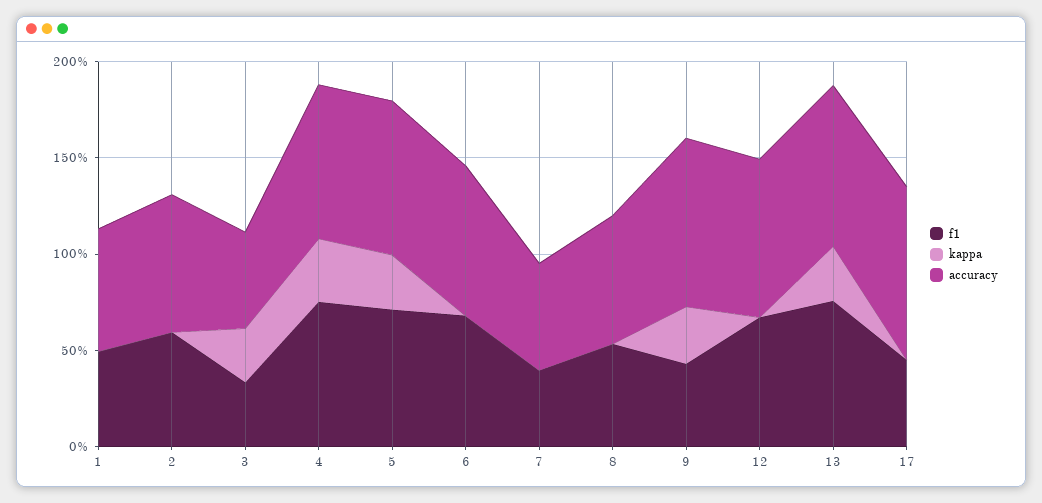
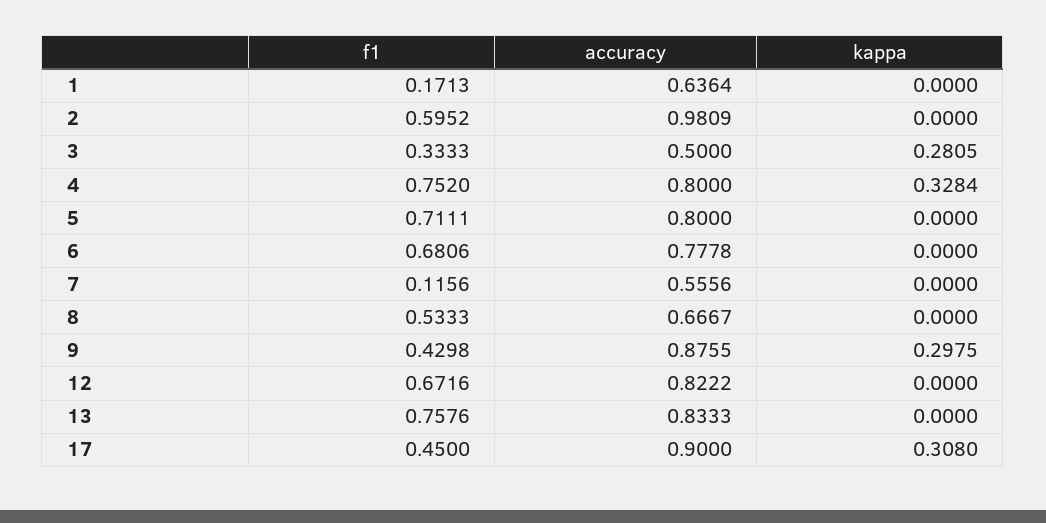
  {
    "f1": {
-     "1": 0.5,
+     "1": 0.1713,
      "2": 0.5952,
      "3": 0.3333,
      "4": 0.752,
      "5": 0.7111,
      "6": 0.6806,
-     "7": 0.4,
+     "7": 0.1156,
      "8": 0.5333,
      "9": 0.4298,
      "12": 0.6716,
      "13": 0.7576,
      "17": 0.45
    },
    "kappa": {
      "1": 0,
      "2": 0,
      "3": 0.2805,
      "4": 0.3284,
-     "5": 0.3,
+     "5": 0,
      "6": 0,
      "7": 0,
      "8": 0,
      "9": 0.2975,
      "12": 0,
-     "13": 0.3,
+     "13": 0,
-     "17": 0
+     "17": 0.308
    },
    "accuracy": {
      "1": 0.6364,
-     "2": 0.7,
+     "2": 0.9809,
      "3": 0.5,
      "4": 0.8,
      "5": 0.8,
      "6": 0.7778,
      "7": 0.5556,
      "8": 0.6667,
      "9": 0.8755,
      "12": 0.8222,
      "13": 0.8333,
      "17": 0.9
    }
  }

